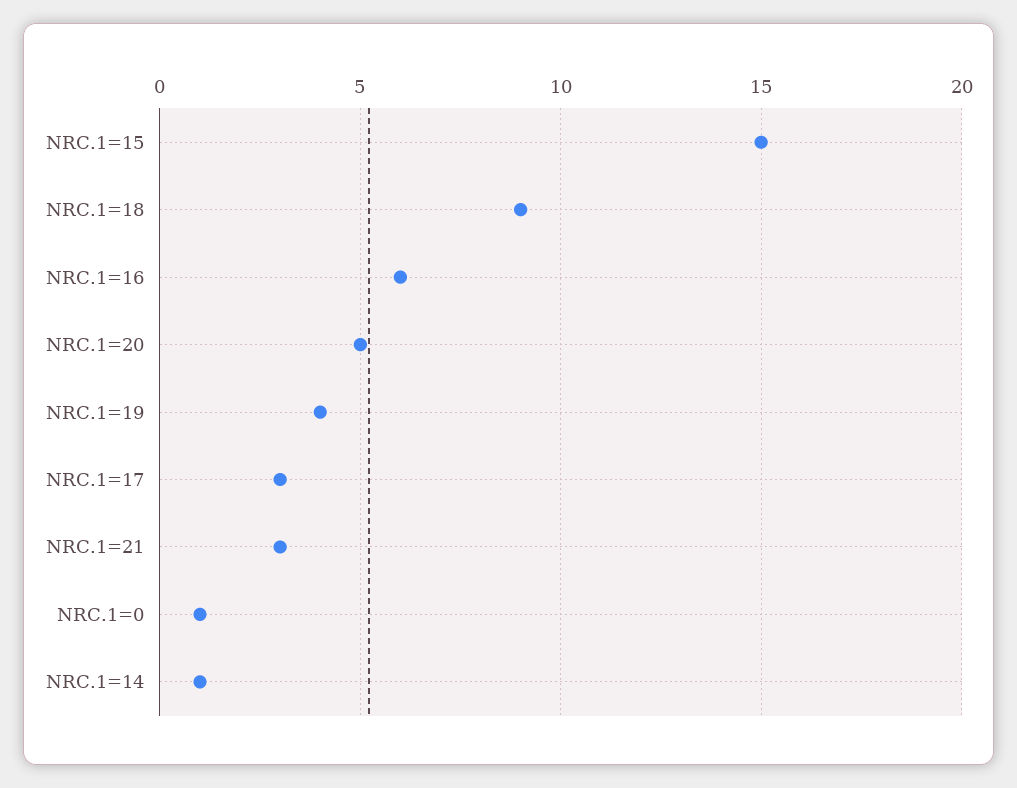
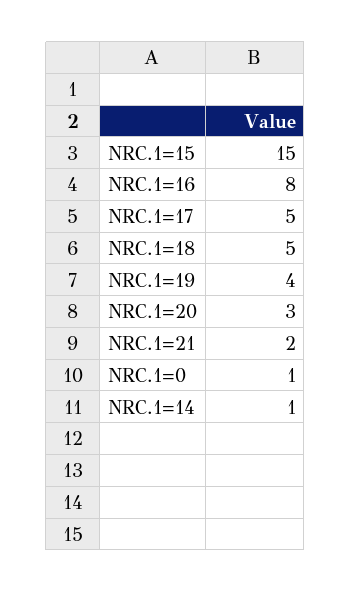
  {
    "NRC.1=15": 15,
-   "NRC.1=18": 9,
+   "NRC.1=18": 5,
-   "NRC.1=16": 6,
+   "NRC.1=16": 8,
-   "NRC.1=20": 5,
+   "NRC.1=20": 3,
    "NRC.1=19": 4,
-   "NRC.1=17": 3,
+   "NRC.1=17": 5,
-   "NRC.1=21": 3,
+   "NRC.1=21": 2,
    "NRC.1=0": 1,
    "NRC.1=14": 1
  }

